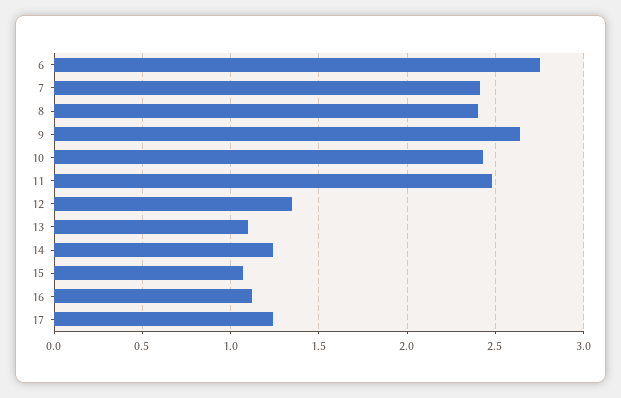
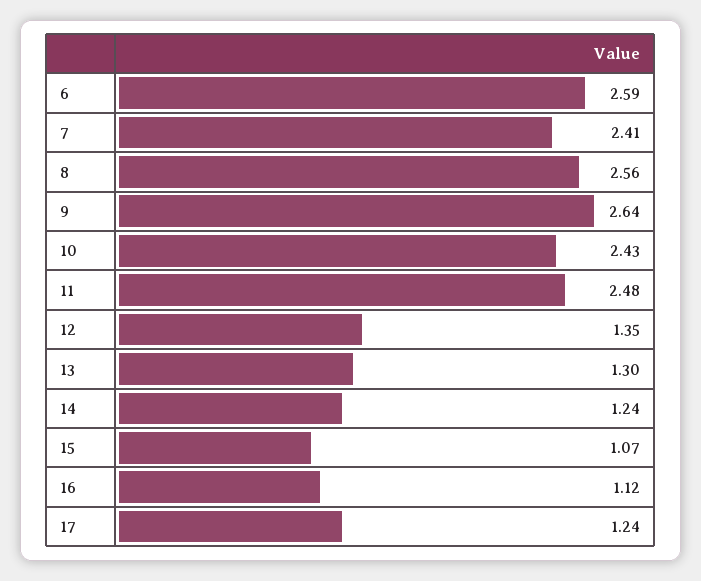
  {
-   "6": 2.75,
+   "6": 2.59,
    "7": 2.41,
-   "8": 2.4,
+   "8": 2.56,
    "9": 2.64,
    "10": 2.43,
    "11": 2.48,
    "12": 1.35,
-   "13": 1.1,
+   "13": 1.3,
    "14": 1.24,
    "15": 1.07,
    "16": 1.12,
    "17": 1.24
  }

